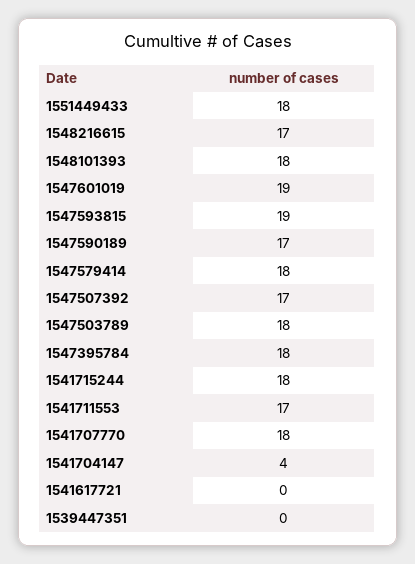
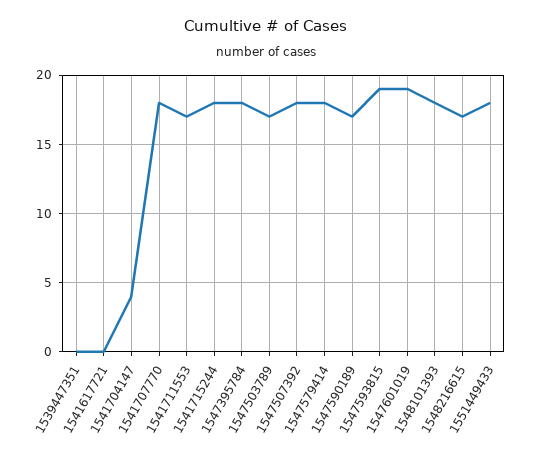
  {
    "1551449433": 18,
    "1548216615": 17,
    "1548101393": 18,
    "1547601019": 19,
    "1547593815": 19,
    "1547590189": 17,
    "1547579414": 18,
-   "1547507392": 17,
+   "1547507392": 18,
-   "1547503789": 18,
+   "1547503789": 17,
    "1547395784": 18,
    "1541715244": 18,
    "1541711553": 17,
    "1541707770": 18,
    "1541704147": 4,
    "1541617721": 0,
    "1539447351": 0
  }

